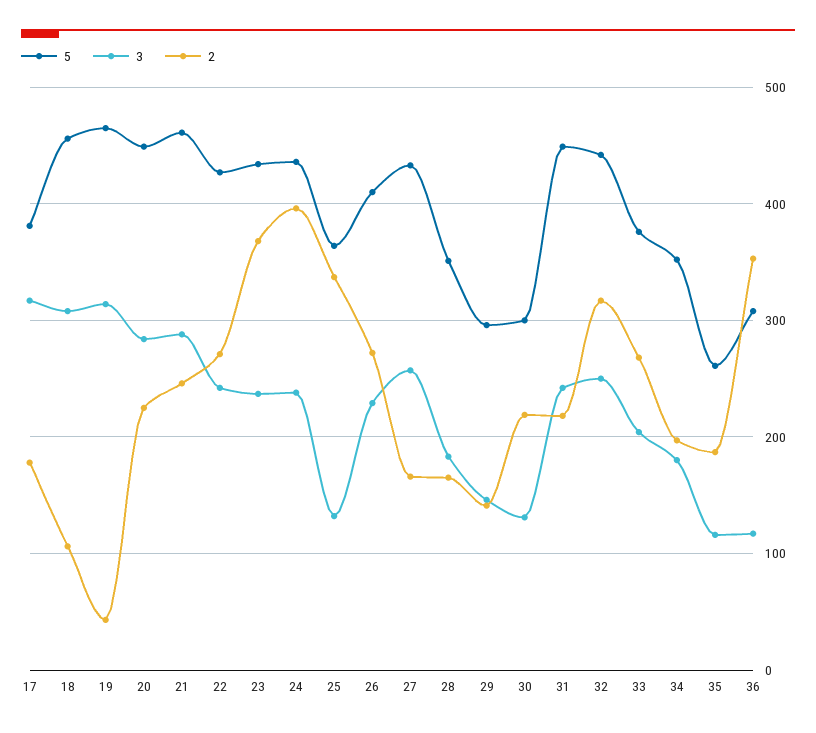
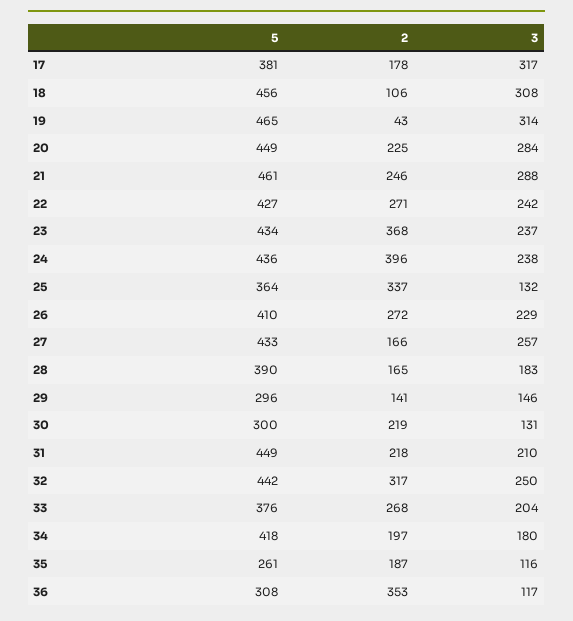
  {
    "5": {
      "17": 381,
      "18": 456,
      "19": 465,
      "20": 449,
      "21": 461,
      "22": 427,
      "23": 434,
      "24": 436,
      "25": 364,
      "26": 410,
      "27": 433,
-     "28": 350,
+     "28": 390,
      "29": 296,
      "30": 300,
      "31": 449,
      "32": 442,
      "33": 376,
-     "34": 350,
+     "34": 418,
      "35": 261,
      "36": 308
    },
    "3": {
      "17": 317,
      "18": 308,
      "19": 314,
      "20": 284,
      "21": 288,
      "22": 242,
      "23": 237,
      "24": 238,
      "25": 132,
      "26": 229,
      "27": 257,
      "28": 183,
      "29": 146,
      "30": 131,
-     "31": 240,
+     "31": 210,
      "32": 250,
      "33": 204,
      "34": 180,
      "35": 116,
      "36": 117
    },
    "2": {
      "17": 178,
      "18": 106,
      "19": 43,
      "20": 225,
      "21": 246,
      "22": 271,
      "23": 368,
      "24": 396,
      "25": 337,
      "26": 272,
      "27": 166,
      "28": 165,
      "29": 141,
      "30": 219,
      "31": 218,
      "32": 317,
      "33": 268,
      "34": 197,
      "35": 187,
      "36": 353
    }
  }

